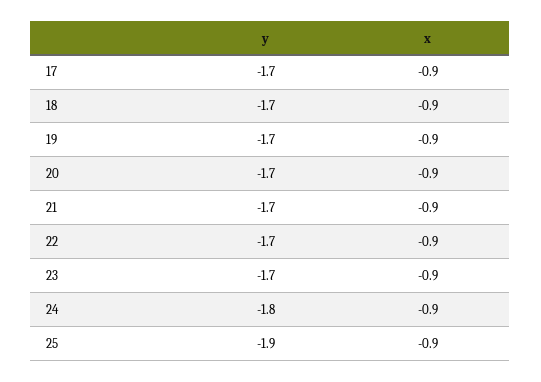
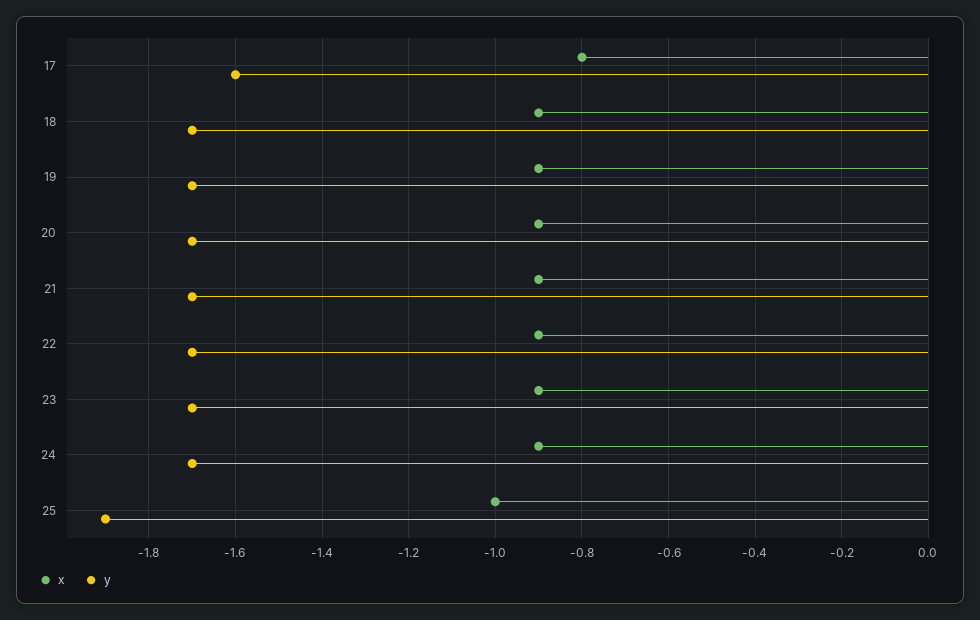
  {
    "y": {
-     "17": -1.7,
+     "17": -1.6,
      "18": -1.7,
      "19": -1.7,
      "20": -1.7,
      "21": -1.7,
      "22": -1.7,
      "23": -1.7,
-     "24": -1.8,
+     "24": -1.7,
      "25": -1.9
    },
    "x": {
-     "17": -0.9,
+     "17": -0.8,
      "18": -0.9,
      "19": -0.9,
      "20": -0.9,
      "21": -0.9,
      "22": -0.9,
      "23": -0.9,
      "24": -0.9,
-     "25": -0.9
+     "25": -1
    }
  }

